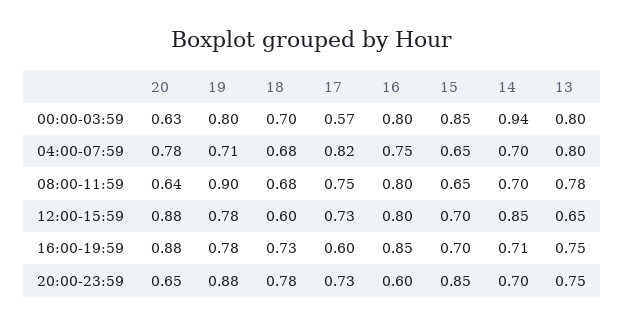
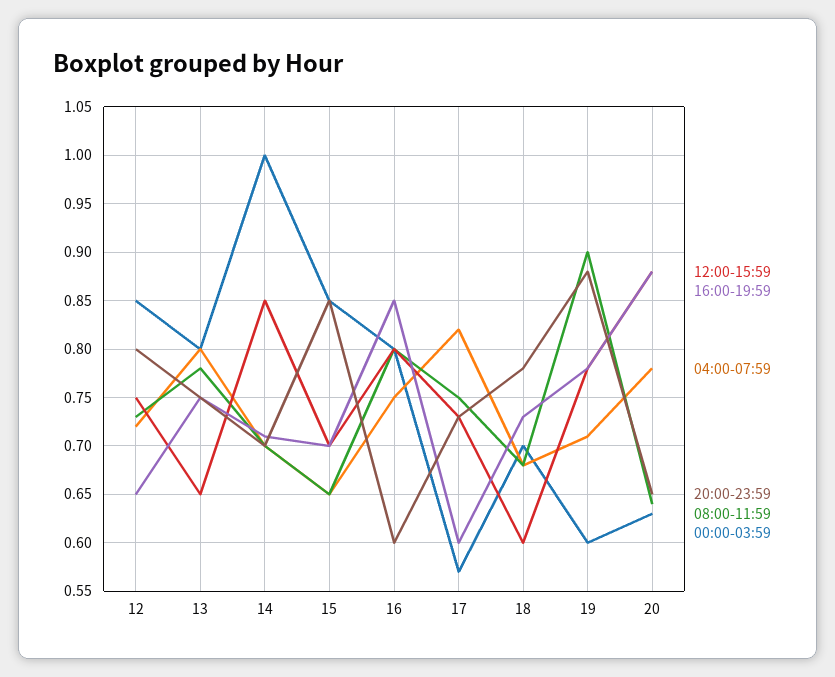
  {
    "00:00-03:59": {
      "20": 0.63,
-     "19": 0.8,
+     "19": 0.6,
      "18": 0.7,
      "17": 0.57,
      "16": 0.8,
      "15": 0.85,
-     "14": 0.94,
+     "14": 1,
-     "13": 0.8
+     "13": 0.8,
+     "12": 0.85
    },
    "04:00-07:59": {
      "20": 0.78,
      "19": 0.71,
      "18": 0.68,
      "17": 0.82,
      "16": 0.75,
      "15": 0.65,
      "14": 0.7,
-     "13": 0.8
+     "13": 0.8,
+     "12": 0.72
    },
    "08:00-11:59": {
      "20": 0.64,
      "19": 0.9,
      "18": 0.68,
      "17": 0.75,
      "16": 0.8,
      "15": 0.65,
      "14": 0.7,
-     "13": 0.78
+     "13": 0.78,
+     "12": 0.73
    },
    "12:00-15:59": {
      "20": 0.88,
      "19": 0.78,
      "18": 0.6,
      "17": 0.73,
      "16": 0.8,
      "15": 0.7,
      "14": 0.85,
-     "13": 0.65
+     "13": 0.65,
+     "12": 0.75
    },
    "16:00-19:59": {
      "20": 0.88,
      "19": 0.78,
      "18": 0.73,
      "17": 0.6,
      "16": 0.85,
      "15": 0.7,
      "14": 0.71,
-     "13": 0.75
+     "13": 0.75,
+     "12": 0.65
    },
    "20:00-23:59": {
      "20": 0.65,
      "19": 0.88,
      "18": 0.78,
      "17": 0.73,
      "16": 0.6,
      "15": 0.85,
      "14": 0.7,
-     "13": 0.75
+     "13": 0.75,
+     "12": 0.8
    }
  }

